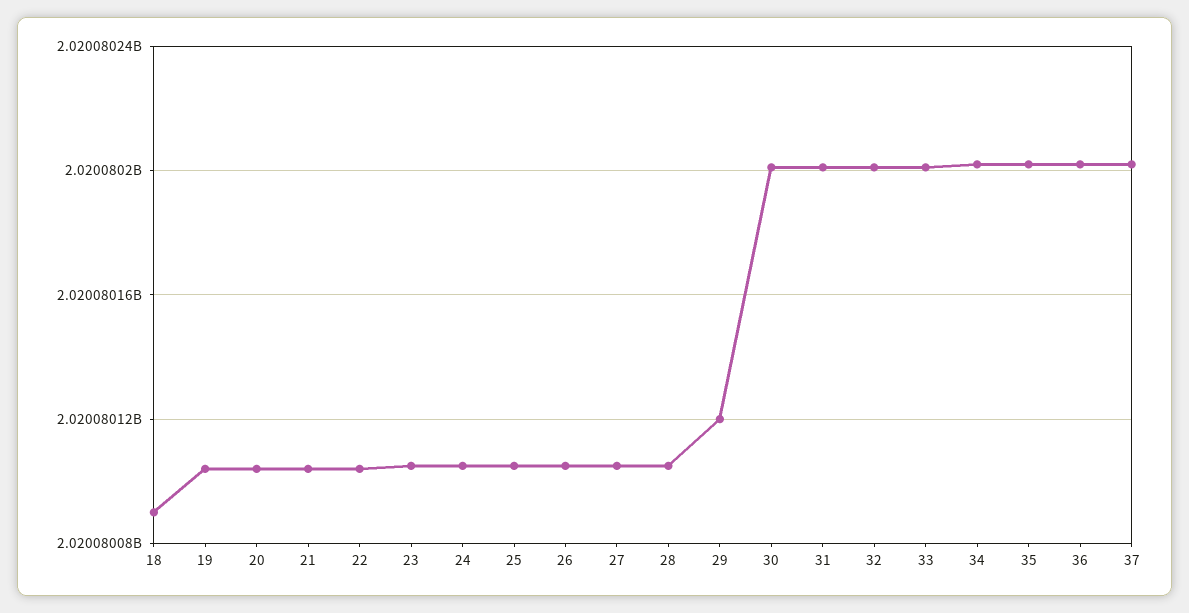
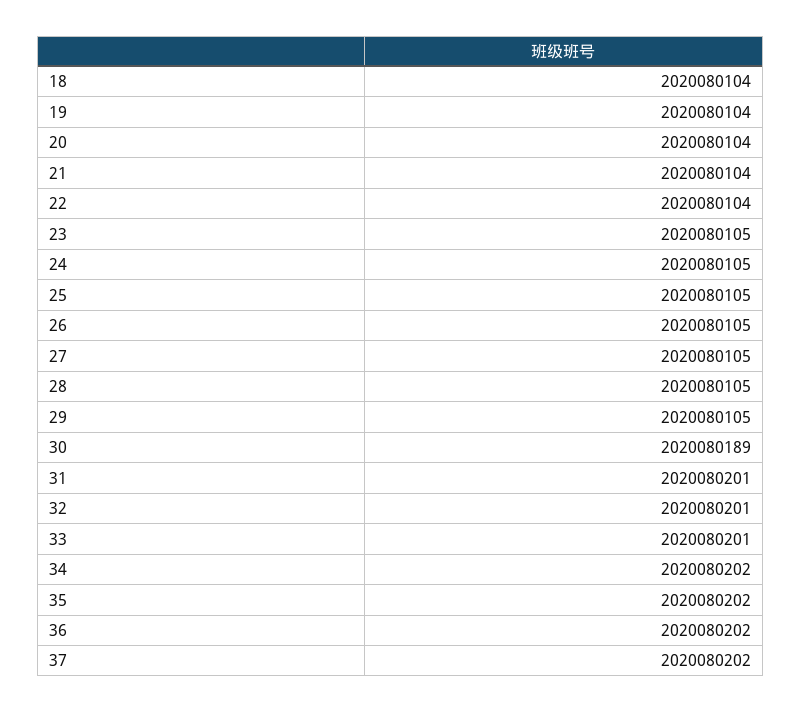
  {
-   "18": 2020080090,
+   "18": 2020080104,
    "19": 2020080104,
    "20": 2020080104,
    "21": 2020080104,
    "22": 2020080104,
    "23": 2020080105,
    "24": 2020080105,
    "25": 2020080105,
    "26": 2020080105,
    "27": 2020080105,
    "28": 2020080105,
-   "29": 2020080120,
+   "29": 2020080105,
-   "30": 2020080200,
+   "30": 2020080189,
    "31": 2020080201,
    "32": 2020080201,
    "33": 2020080201,
    "34": 2020080202,
    "35": 2020080202,
    "36": 2020080202,
    "37": 2020080202
  }

